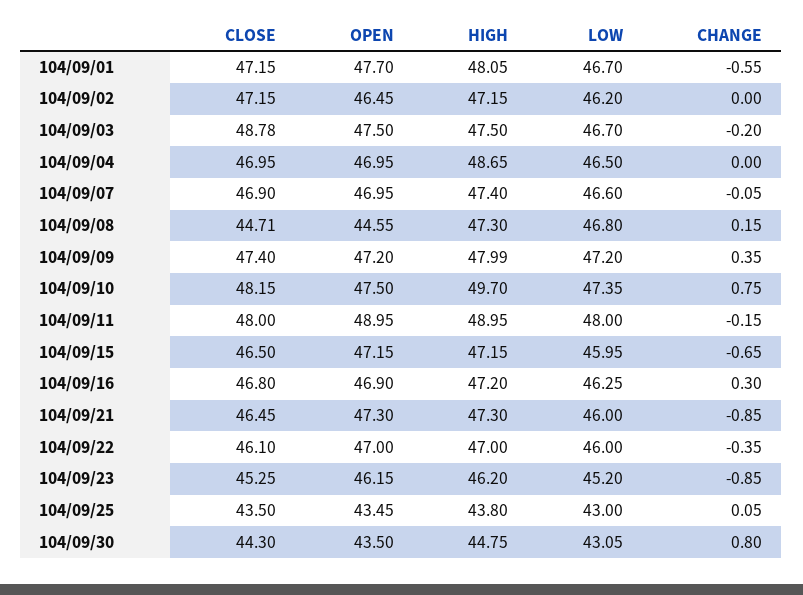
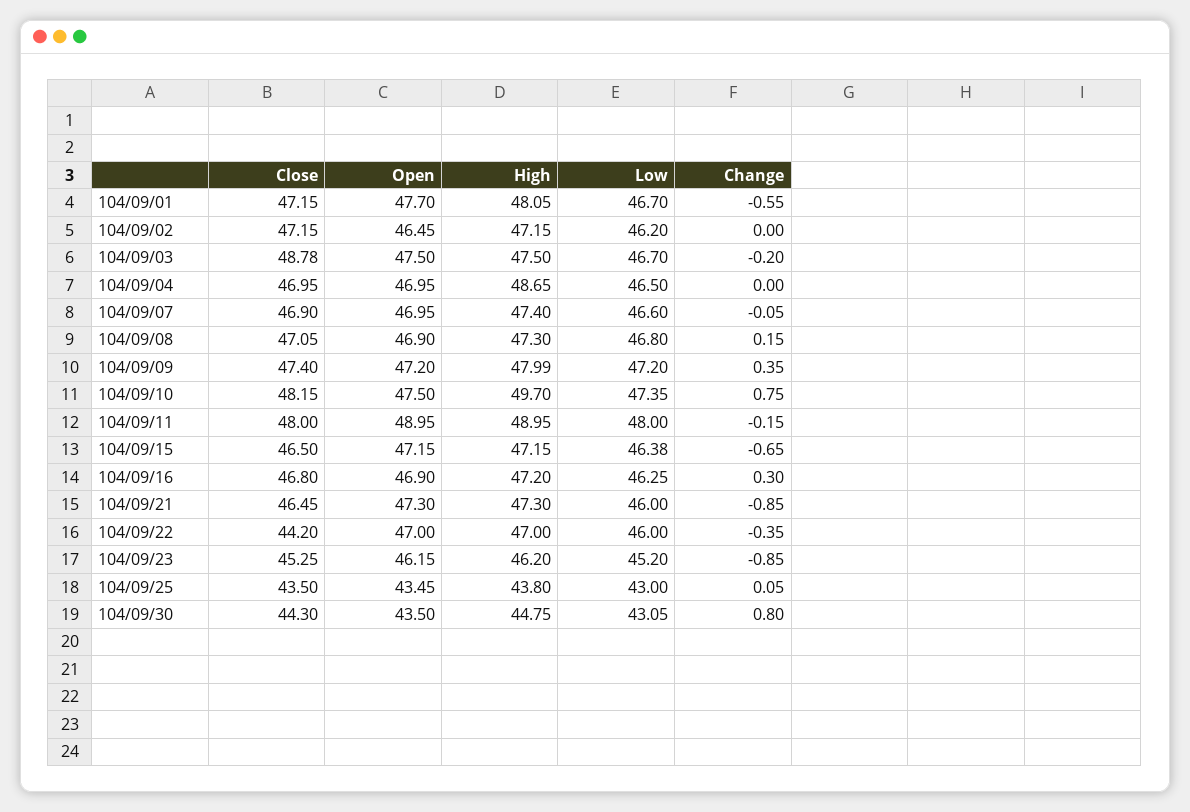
  {
    "CLOSE": {
      "104/09/01": 47.15,
      "104/09/02": 47.15,
      "104/09/03": 48.78,
      "104/09/04": 46.95,
      "104/09/07": 46.9,
-     "104/09/08": 44.71,
+     "104/09/08": 47.05,
      "104/09/09": 47.4,
      "104/09/10": 48.15,
      "104/09/11": 48,
      "104/09/15": 46.5,
      "104/09/16": 46.8,
      "104/09/21": 46.45,
-     "104/09/22": 46.1,
+     "104/09/22": 44.2,
      "104/09/23": 45.25,
      "104/09/25": 43.5,
      "104/09/30": 44.3
    },
    "OPEN": {
      "104/09/01": 47.7,
      "104/09/02": 46.45,
      "104/09/03": 47.5,
      "104/09/04": 46.95,
      "104/09/07": 46.95,
-     "104/09/08": 44.55,
+     "104/09/08": 46.9,
      "104/09/09": 47.2,
      "104/09/10": 47.5,
      "104/09/11": 48.95,
      "104/09/15": 47.15,
      "104/09/16": 46.9,
      "104/09/21": 47.3,
      "104/09/22": 47,
      "104/09/23": 46.15,
      "104/09/25": 43.45,
      "104/09/30": 43.5
    },
    "HIGH": {
      "104/09/01": 48.05,
      "104/09/02": 47.15,
      "104/09/03": 47.5,
      "104/09/04": 48.65,
      "104/09/07": 47.4,
      "104/09/08": 47.3,
      "104/09/09": 47.99,
      "104/09/10": 49.7,
      "104/09/11": 48.95,
      "104/09/15": 47.15,
      "104/09/16": 47.2,
      "104/09/21": 47.3,
      "104/09/22": 47,
      "104/09/23": 46.2,
      "104/09/25": 43.8,
      "104/09/30": 44.75
    },
    "LOW": {
      "104/09/01": 46.7,
      "104/09/02": 46.2,
      "104/09/03": 46.7,
      "104/09/04": 46.5,
      "104/09/07": 46.6,
      "104/09/08": 46.8,
      "104/09/09": 47.2,
      "104/09/10": 47.35,
      "104/09/11": 48,
-     "104/09/15": 45.95,
+     "104/09/15": 46.38,
      "104/09/16": 46.25,
      "104/09/21": 46,
      "104/09/22": 46,
      "104/09/23": 45.2,
      "104/09/25": 43,
      "104/09/30": 43.05
    },
    "CHANGE": {
      "104/09/01": -0.55,
      "104/09/02": 0,
      "104/09/03": -0.2,
      "104/09/04": 0,
      "104/09/07": -0.05,
      "104/09/08": 0.15,
      "104/09/09": 0.35,
      "104/09/10": 0.75,
      "104/09/11": -0.15,
      "104/09/15": -0.65,
      "104/09/16": 0.3,
      "104/09/21": -0.85,
      "104/09/22": -0.35,
      "104/09/23": -0.85,
      "104/09/25": 0.05,
      "104/09/30": 0.8
    }
  }

